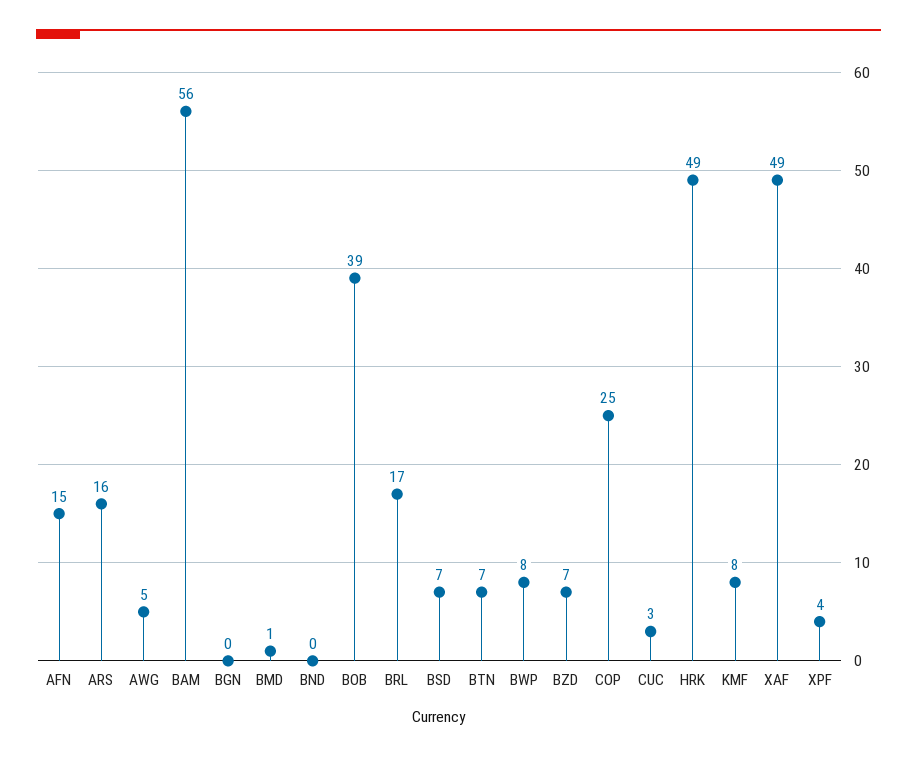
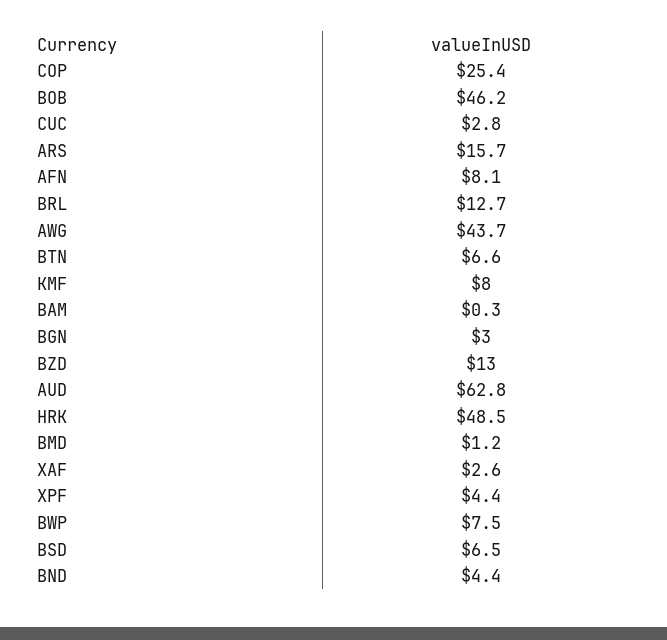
  {
-   "AFN": 15,
+   "AFN": 8.1,
    "ARS": 15.7,
-   "AWG": 5,
+   "AWG": 43.7,
-   "BAM": 56,
+   "BAM": 0.3,
-   "BGN": 0,
+   "BGN": 3,
    "BMD": 1.2,
-   "BND": 0,
+   "BND": 4.4,
-   "BOB": 39,
+   "BOB": 46.2,
-   "BRL": 17,
+   "BRL": 12.7,
    "BSD": 6.5,
    "BTN": 6.6,
    "BWP": 7.5,
-   "BZD": 7,
+   "BZD": 13,
    "COP": 25.4,
    "CUC": 2.8,
    "HRK": 48.5,
    "KMF": 8,
-   "XAF": 49,
+   "XAF": 2.6,
-   "XPF": 4.4
+   "XPF": 4.4,
+   "AUD": 62.8
  }

